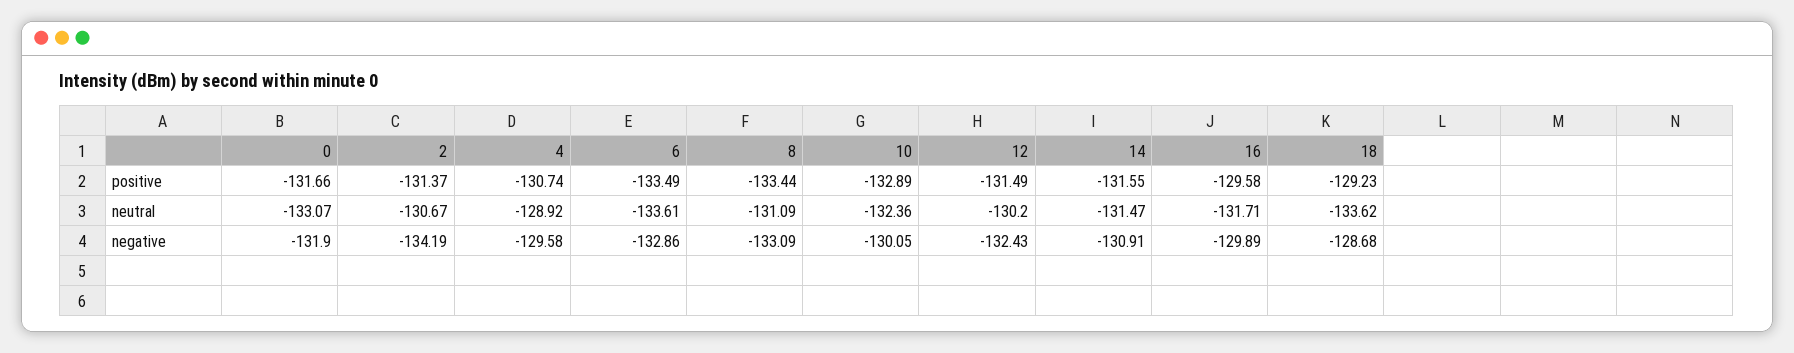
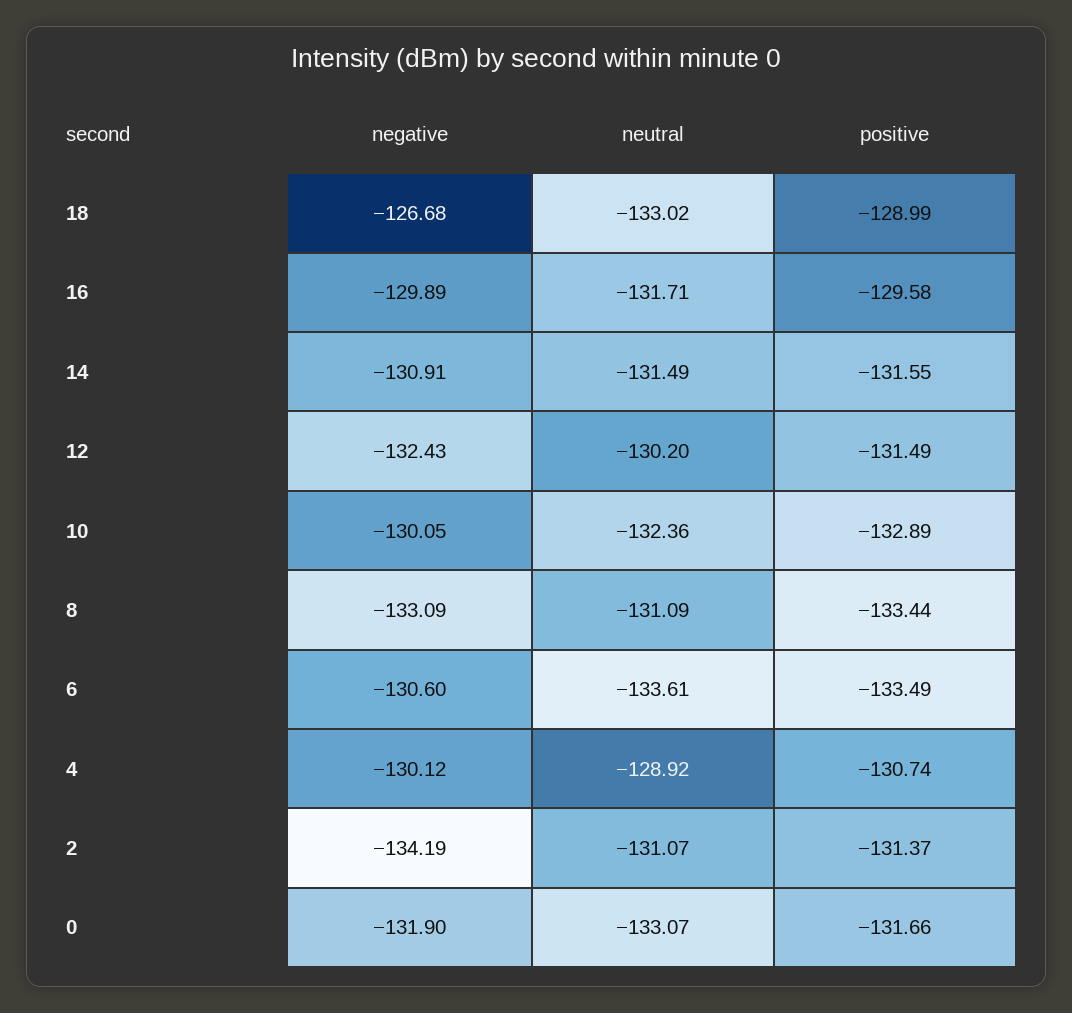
  {
    "0": {
      "positive": -131.66,
      "neutral": -133.07,
      "negative": -131.9
    },
    "2": {
      "positive": -131.37,
-     "neutral": -130.67,
+     "neutral": -131.07,
      "negative": -134.19
    },
    "4": {
      "positive": -130.74,
      "neutral": -128.92,
-     "negative": -129.58
+     "negative": -130.12
    },
    "6": {
      "positive": -133.49,
      "neutral": -133.61,
-     "negative": -132.86
+     "negative": -130.6
    },
    "8": {
      "positive": -133.44,
      "neutral": -131.09,
      "negative": -133.09
    },
    "10": {
      "positive": -132.89,
      "neutral": -132.36,
      "negative": -130.05
    },
    "12": {
      "positive": -131.49,
      "neutral": -130.2,
      "negative": -132.43
    },
    "14": {
      "positive": -131.55,
-     "neutral": -131.47,
+     "neutral": -131.49,
      "negative": -130.91
    },
    "16": {
      "positive": -129.58,
      "neutral": -131.71,
      "negative": -129.89
    },
    "18": {
-     "positive": -129.23,
+     "positive": -128.99,
-     "neutral": -133.62,
+     "neutral": -133.02,
-     "negative": -128.68
+     "negative": -126.68
    }
  }

